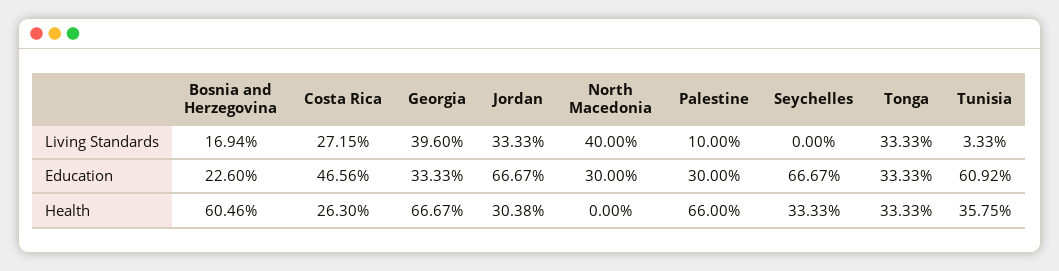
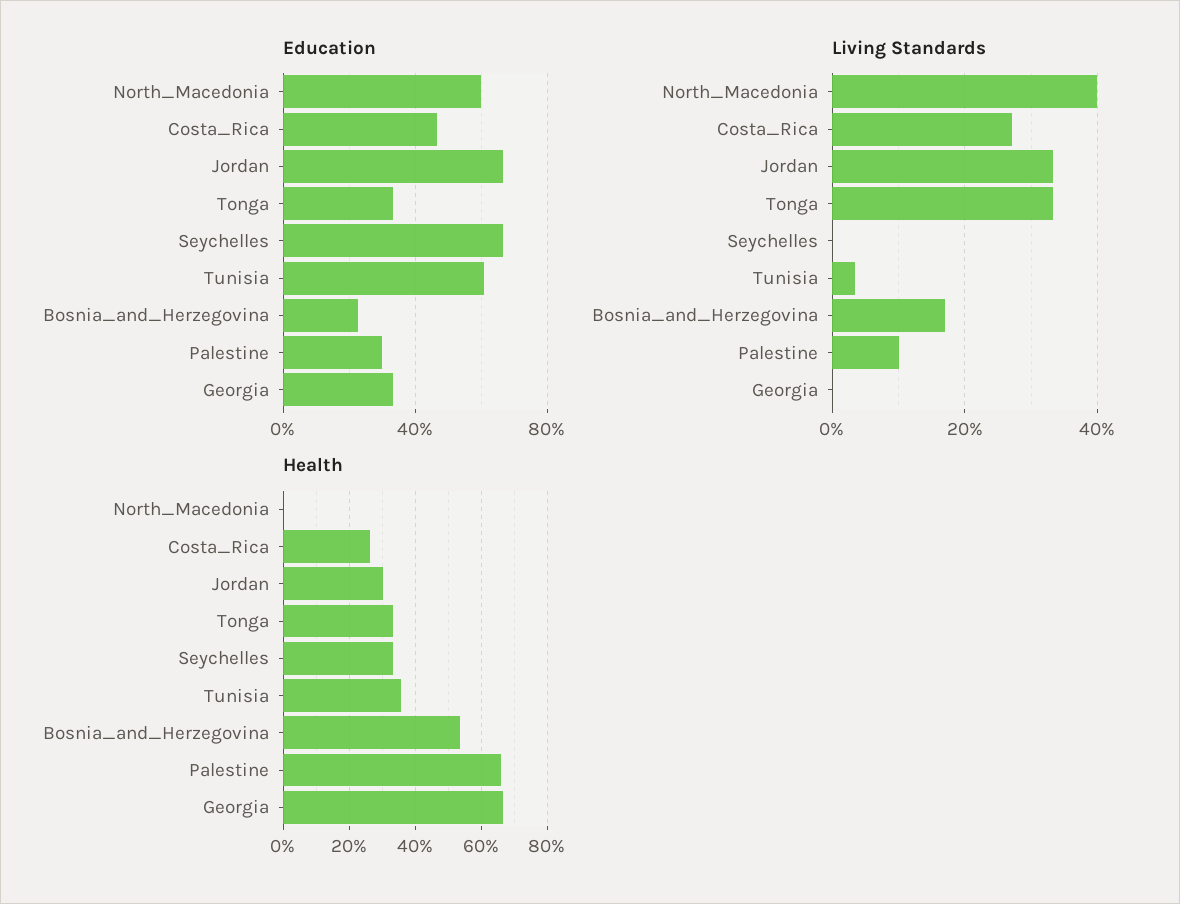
  {
    "Living Standards": {
      "Bosnia and Herzegovina": 16.94,
      "Costa Rica": 27.15,
-     "Georgia": 39.6,
+     "Georgia": 0,
      "Jordan": 33.33,
      "North Macedonia": 40,
      "Palestine": 10,
      "Seychelles": 0,
      "Tonga": 33.33,
      "Tunisia": 3.33
    },
    "Education": {
      "Bosnia and Herzegovina": 22.6,
      "Costa Rica": 46.56,
      "Georgia": 33.33,
      "Jordan": 66.67,
-     "North Macedonia": 30,
+     "North Macedonia": 60,
      "Palestine": 30,
      "Seychelles": 66.67,
      "Tonga": 33.33,
      "Tunisia": 60.92
    },
    "Health": {
-     "Bosnia and Herzegovina": 60.46,
+     "Bosnia and Herzegovina": 54,
      "Costa Rica": 26.3,
      "Georgia": 66.67,
      "Jordan": 30.38,
      "North Macedonia": 0,
      "Palestine": 66,
      "Seychelles": 33.33,
      "Tonga": 33.33,
      "Tunisia": 35.75
    }
  }

